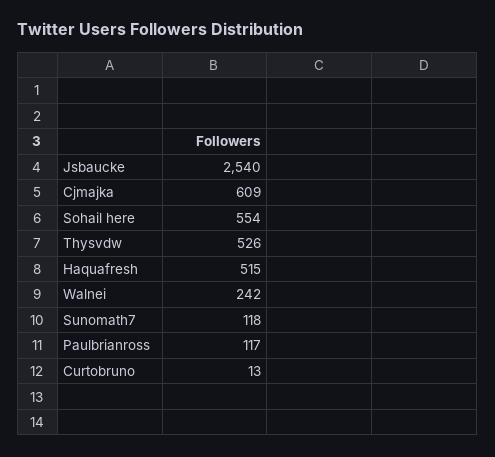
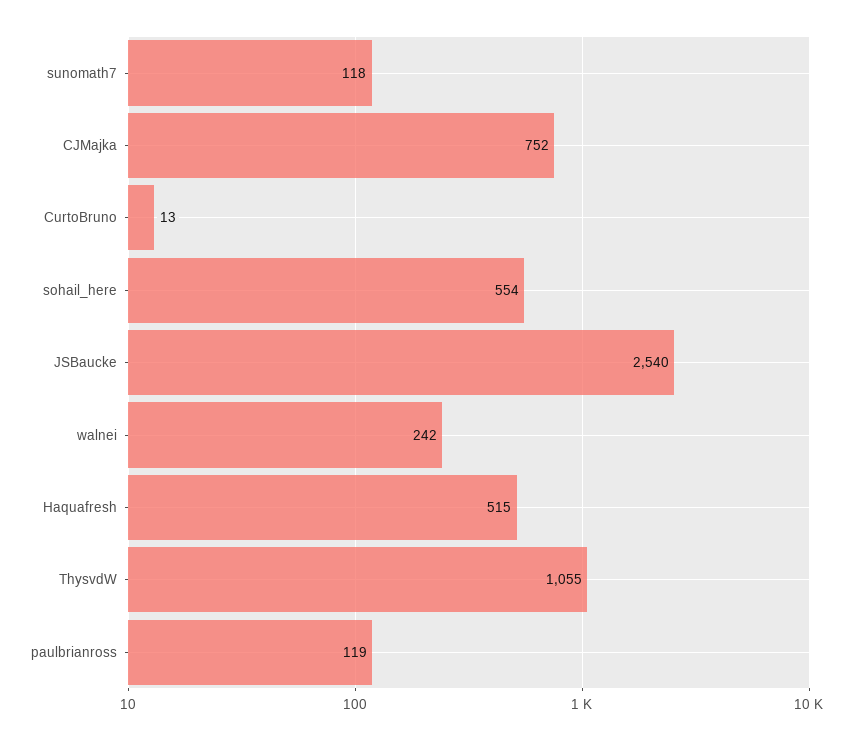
  {
    "Jsbaucke": 2540,
-   "Cjmajka": 609,
+   "Cjmajka": 752,
    "Sohail here": 554,
-   "Thysvdw": 526,
+   "Thysvdw": 1055,
    "Haquafresh": 515,
    "Walnei": 242,
    "Sunomath7": 118,
-   "Paulbrianross": 117,
+   "Paulbrianross": 119,
    "Curtobruno": 13
  }

